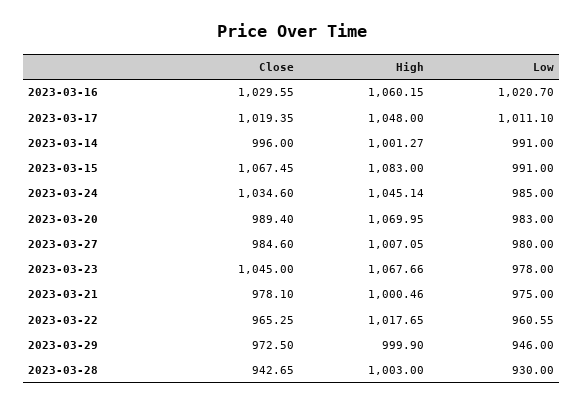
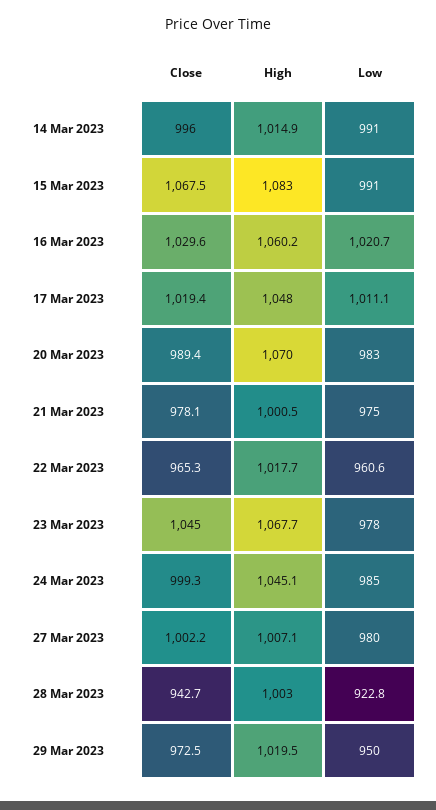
  {
    "Close": {
      "2023-03-16": 1029.55,
      "2023-03-17": 1019.35,
      "2023-03-14": 996,
      "2023-03-15": 1067.45,
-     "2023-03-24": 1034.6,
+     "2023-03-24": 999.3,
      "2023-03-20": 989.4,
-     "2023-03-27": 984.6,
+     "2023-03-27": 1002.2,
      "2023-03-23": 1045,
      "2023-03-21": 978.1,
      "2023-03-22": 965.25,
      "2023-03-29": 972.5,
      "2023-03-28": 942.65
    },
    "High": {
      "2023-03-16": 1060.15,
      "2023-03-17": 1048,
-     "2023-03-14": 1001.27,
+     "2023-03-14": 1014.9,
      "2023-03-15": 1083,
      "2023-03-24": 1045.14,
      "2023-03-20": 1069.95,
      "2023-03-27": 1007.05,
      "2023-03-23": 1067.66,
      "2023-03-21": 1000.46,
      "2023-03-22": 1017.65,
-     "2023-03-29": 999.9,
+     "2023-03-29": 1019.5,
      "2023-03-28": 1003
    },
    "Low": {
      "2023-03-16": 1020.7,
      "2023-03-17": 1011.1,
      "2023-03-14": 991,
      "2023-03-15": 991,
      "2023-03-24": 985,
      "2023-03-20": 983,
      "2023-03-27": 980,
      "2023-03-23": 978,
      "2023-03-21": 975,
      "2023-03-22": 960.55,
-     "2023-03-29": 946,
+     "2023-03-29": 950,
-     "2023-03-28": 930
+     "2023-03-28": 922.8
    }
  }

